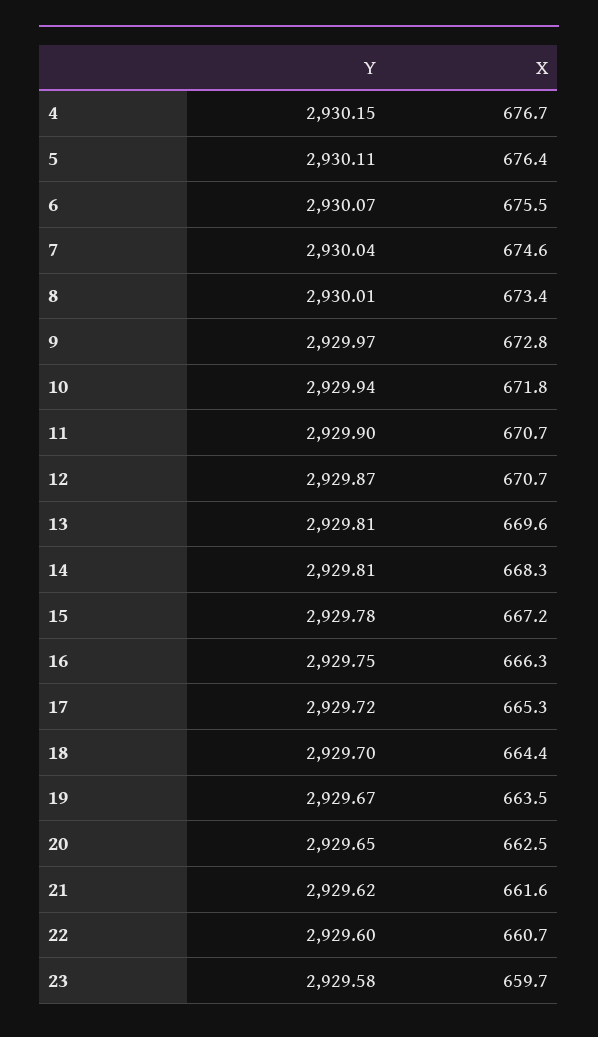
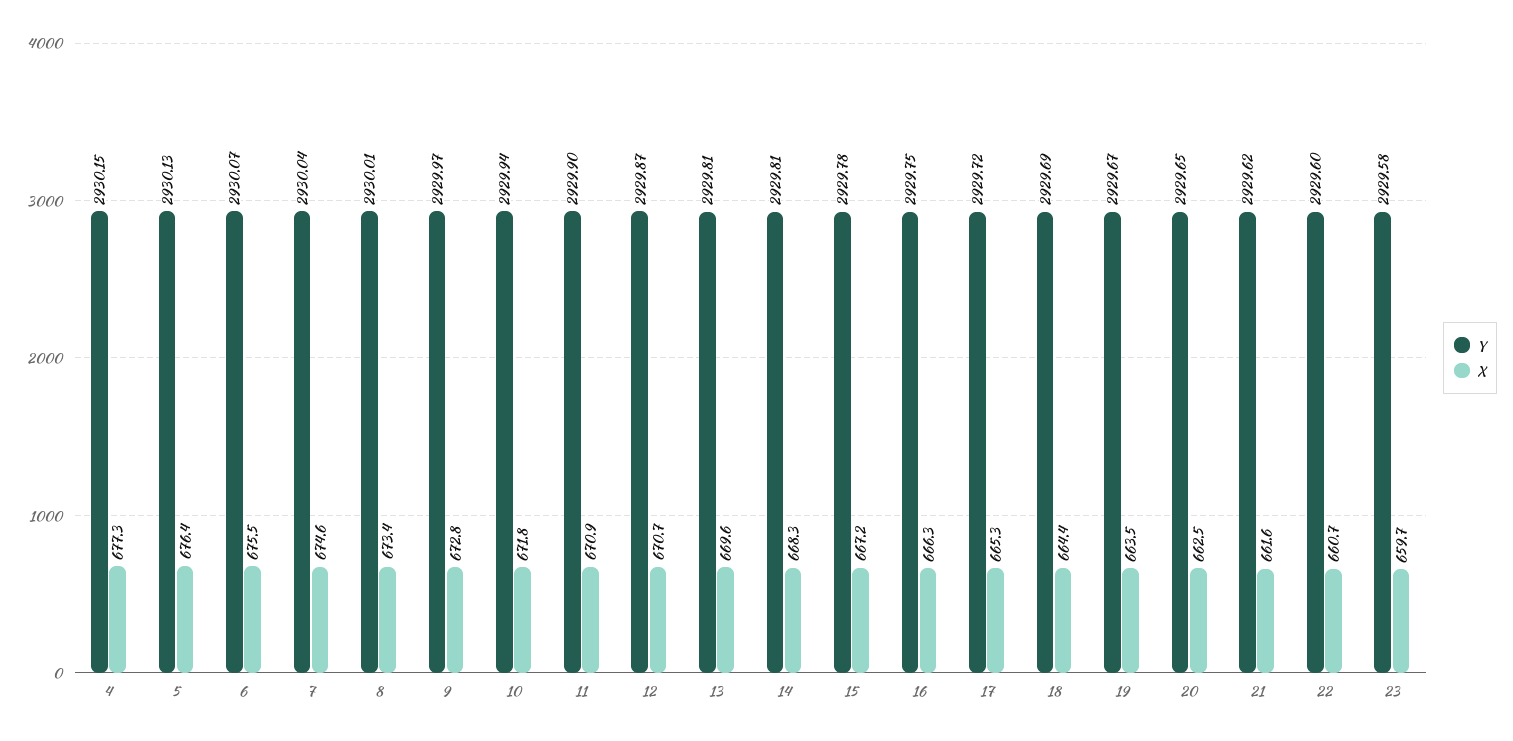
  {
    "Y": {
      "4": 2930.15,
-     "5": 2930.11,
+     "5": 2930.13,
      "6": 2930.07,
      "7": 2930.04,
      "8": 2930.01,
      "9": 2929.97,
      "10": 2929.94,
      "11": 2929.9,
      "12": 2929.87,
      "13": 2929.81,
      "14": 2929.81,
      "15": 2929.78,
      "16": 2929.75,
      "17": 2929.72,
-     "18": 2929.7,
+     "18": 2929.69,
      "19": 2929.67,
      "20": 2929.65,
      "21": 2929.62,
      "22": 2929.6,
      "23": 2929.58
    },
    "X": {
-     "4": 676.7,
+     "4": 677.3,
      "5": 676.4,
      "6": 675.5,
      "7": 674.6,
      "8": 673.4,
      "9": 672.8,
      "10": 671.8,
-     "11": 670.7,
+     "11": 670.9,
      "12": 670.7,
      "13": 669.6,
      "14": 668.3,
      "15": 667.2,
      "16": 666.3,
      "17": 665.3,
      "18": 664.4,
      "19": 663.5,
      "20": 662.5,
      "21": 661.6,
      "22": 660.7,
      "23": 659.7
    }
  }

